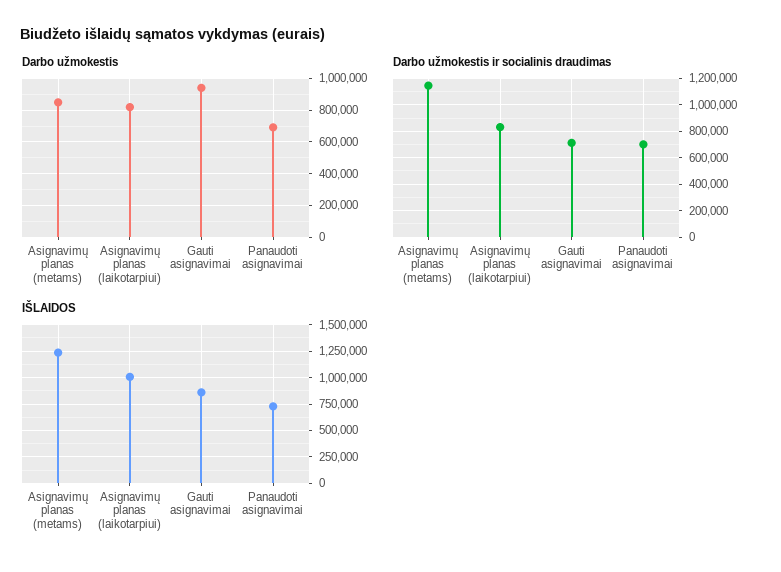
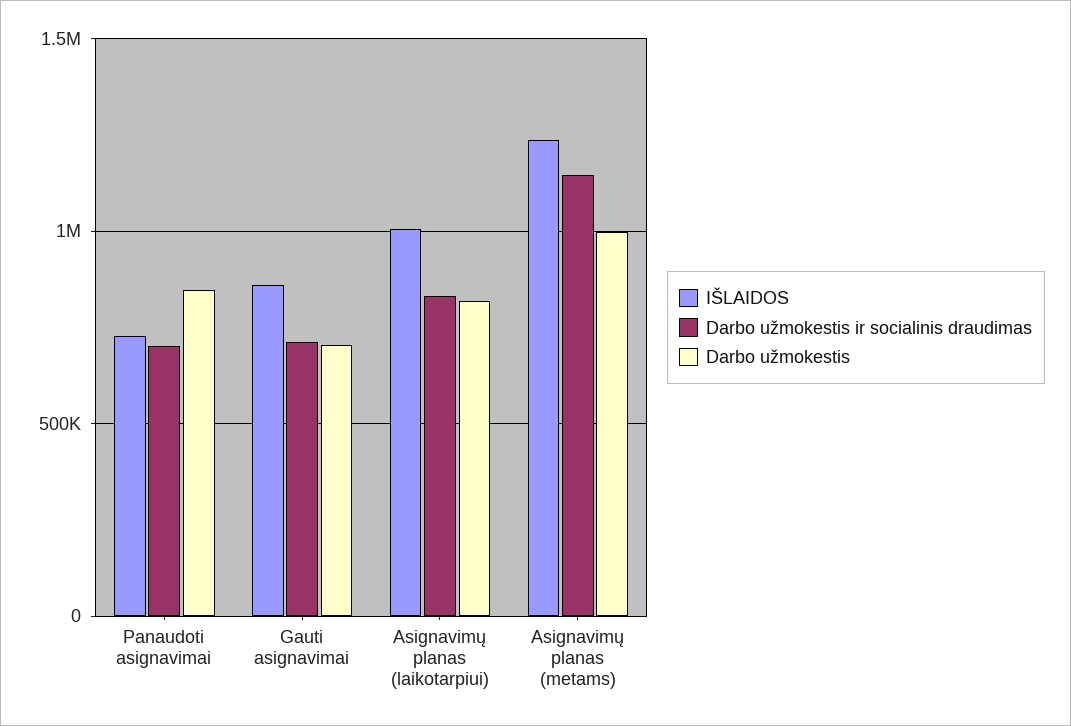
  {
    "Darbo užmokestis": {
-     "Asignavimų planas (metams)": 850000,
+     "Asignavimų planas (metams)": 1000000,
      "Asignavimų planas (laikotarpiui)": 800000,
-     "Gauti asignavimai": 950000,
+     "Gauti asignavimai": 700000,
-     "Panaudoti asignavimai": 700000
+     "Panaudoti asignavimai": 850000
    },
    "Darbo užmokestis ir socialinis draudimas": {
      "Asignavimų planas (metams)": 1150000,
      "Asignavimų planas (laikotarpiui)": 850000,
      "Gauti asignavimai": 700000,
      "Panaudoti asignavimai": 700000
    },
    "IŠLAIDOS": {
      "Asignavimų planas (metams)": 1250000,
      "Asignavimų planas (laikotarpiui)": 1000000,
      "Gauti asignavimai": 850000,
      "Panaudoti asignavimai": 750000
    }
  }

